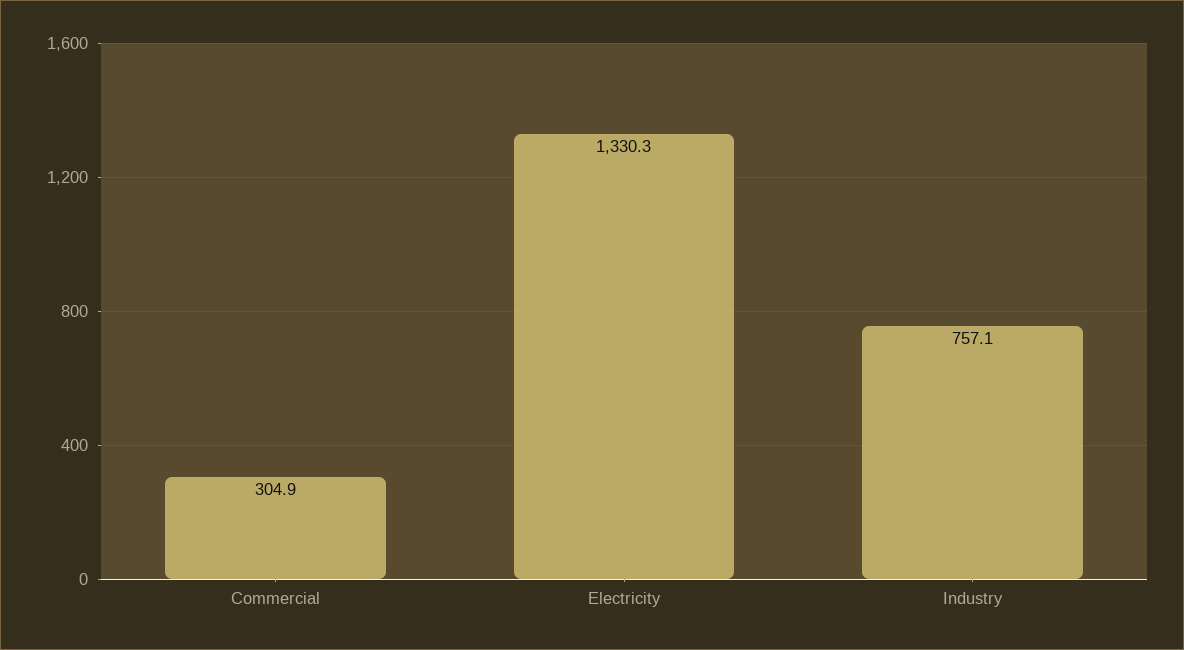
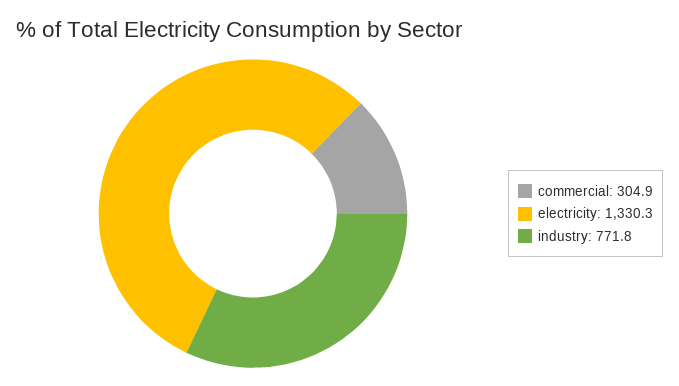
  {
    "Commercial": 304.9,
    "Electricity": 1330.3,
-   "Industry": 757.1
+   "Industry": 771.8
  }

